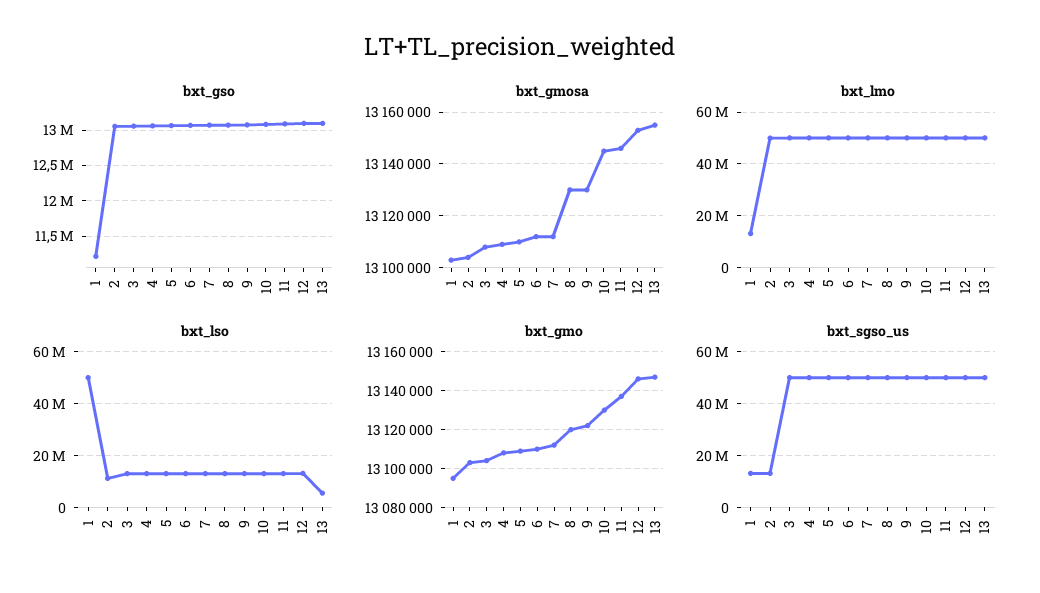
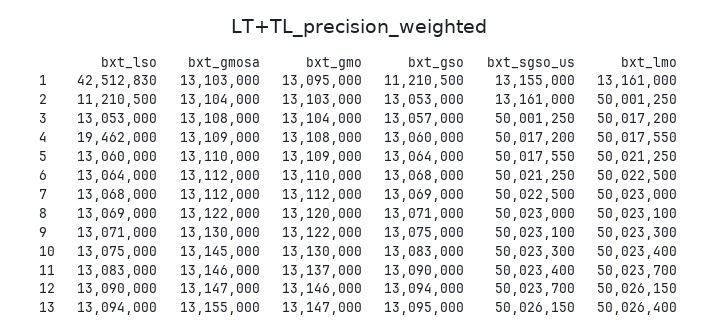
  {
    "bxt_gso": {
      "1": 11210500,
      "2": 13053000,
      "3": 13057000,
      "4": 13060000,
      "5": 13064000,
      "6": 13068000,
      "7": 13069000,
      "8": 13071000,
      "9": 13075000,
      "10": 13083000,
      "11": 13090000,
      "12": 13094000,
      "13": 13095000
    },
    "bxt_gmosa": {
      "1": 13103000,
      "2": 13104000,
      "3": 13108000,
      "4": 13109000,
      "5": 13110000,
      "6": 13112000,
      "7": 13112000,
-     "8": 13130000,
+     "8": 13122000,
      "9": 13130000,
      "10": 13145000,
      "11": 13146000,
-     "12": 13152500,
+     "12": 13147000,
      "13": 13155000
    },
    "bxt_lmo": {
      "1": 13161000,
      "2": 50001250,
      "3": 50017200,
      "4": 50017550,
      "5": 50021250,
      "6": 50022500,
      "7": 50023000,
      "8": 50023100,
      "9": 50023300,
      "10": 50023400,
      "11": 50023700,
      "12": 50026150,
      "13": 50026400
    },
    "bxt_lso": {
-     "1": 50000000,
+     "1": 42512830,
      "2": 11210500,
      "3": 13053000,
-     "4": 12500000,
+     "4": 19462000,
      "5": 13060000,
      "6": 13064000,
      "7": 13068000,
      "8": 13069000,
      "9": 13071000,
      "10": 13075000,
      "11": 13083000,
      "12": 13090000,
-     "13": 5000000
+     "13": 13094000
    },
    "bxt_gmo": {
      "1": 13095000,
      "2": 13103000,
      "3": 13104000,
      "4": 13108000,
      "5": 13109000,
      "6": 13110000,
      "7": 13112000,
      "8": 13120000,
      "9": 13122000,
      "10": 13130000,
      "11": 13137000,
      "12": 13146000,
      "13": 13147000
    },
    "bxt_sgso_us": {
      "1": 13155000,
      "2": 13161000,
      "3": 50001250,
      "4": 50017200,
      "5": 50017550,
      "6": 50021250,
      "7": 50022500,
      "8": 50023000,
      "9": 50023100,
      "10": 50023300,
      "11": 50023400,
      "12": 50023700,
      "13": 50026150
    }
  }

